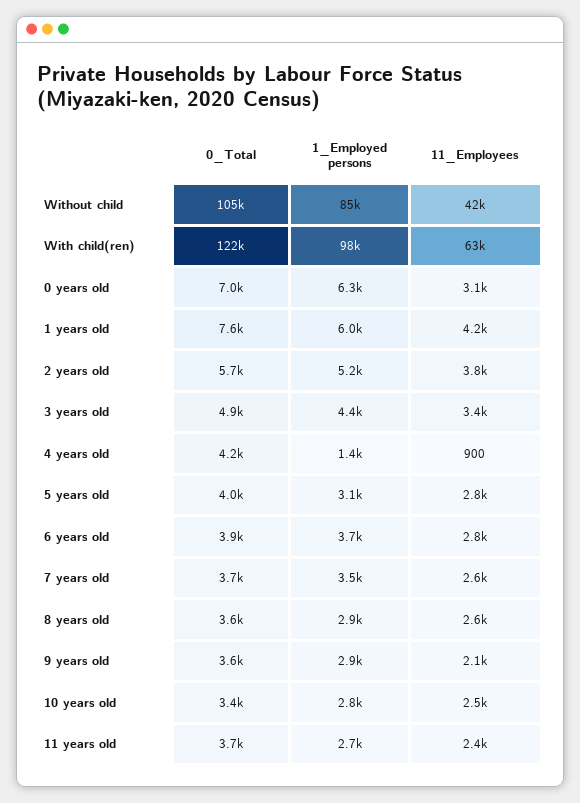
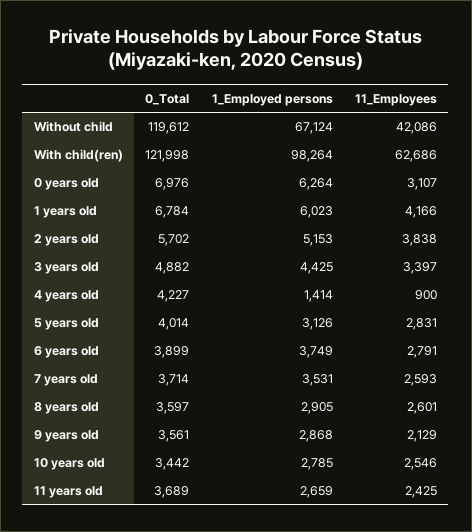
  {
    "0_Total": {
-     "Without child": 105000,
+     "Without child": 119612,
      "With child(ren)": 121998,
      "0 years old": 6976,
-     "1 years old": 7600,
+     "1 years old": 6784,
      "2 years old": 5702,
      "3 years old": 4882,
      "4 years old": 4227,
      "5 years old": 4014,
      "6 years old": 3899,
      "7 years old": 3714,
      "8 years old": 3597,
      "9 years old": 3561,
      "10 years old": 3442,
      "11 years old": 3689
    },
    "1_Employed persons": {
-     "Without child": 85000,
+     "Without child": 67124,
      "With child(ren)": 98264,
      "0 years old": 6264,
      "1 years old": 6023,
      "2 years old": 5153,
      "3 years old": 4425,
      "4 years old": 1414,
      "5 years old": 3126,
      "6 years old": 3749,
      "7 years old": 3531,
      "8 years old": 2905,
      "9 years old": 2868,
      "10 years old": 2785,
      "11 years old": 2659
    },
    "11_Employees": {
      "Without child": 42086,
      "With child(ren)": 62686,
      "0 years old": 3107,
      "1 years old": 4166,
      "2 years old": 3838,
      "3 years old": 3397,
      "4 years old": 900,
      "5 years old": 2831,
      "6 years old": 2791,
      "7 years old": 2593,
      "8 years old": 2601,
      "9 years old": 2129,
      "10 years old": 2546,
      "11 years old": 2425
    }
  }

